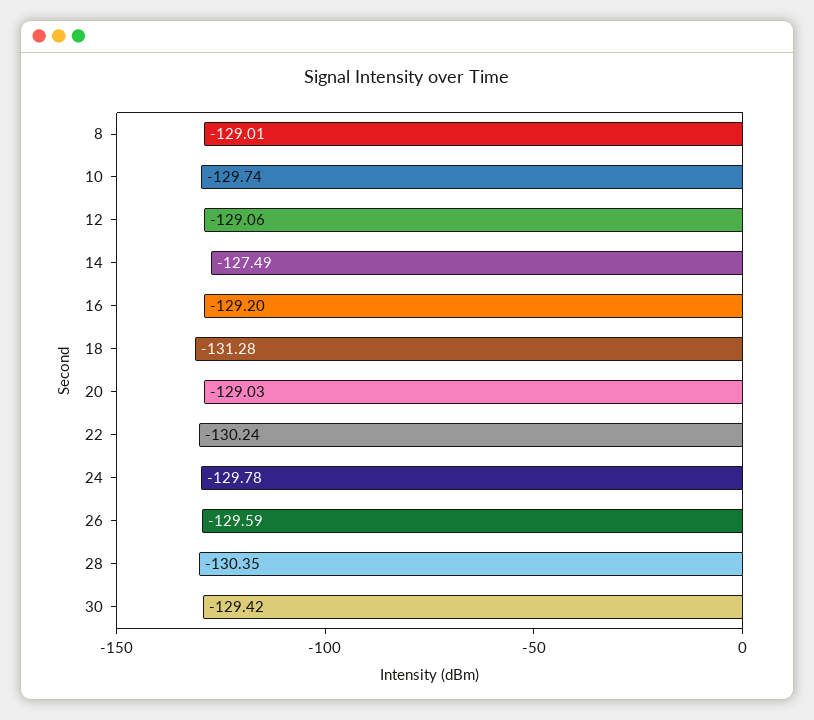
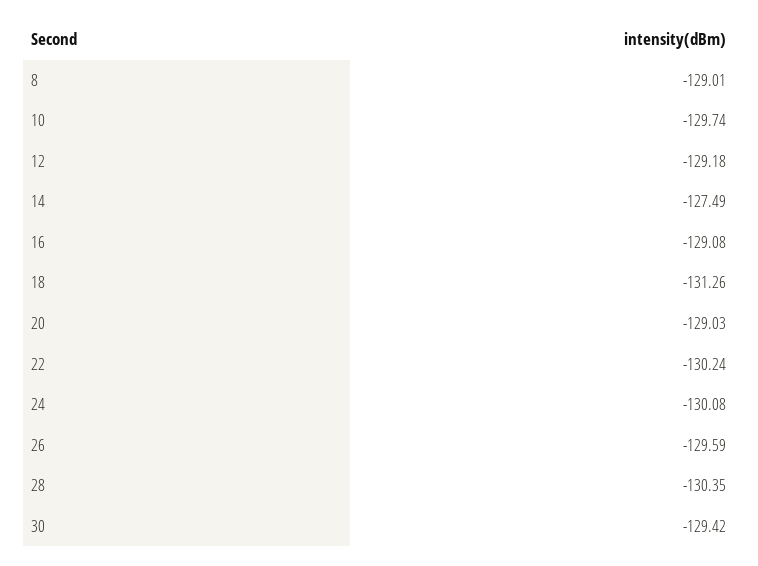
  {
    "8": -129.01,
    "10": -129.74,
-   "12": -129.06,
+   "12": -129.18,
    "14": -127.49,
-   "16": -129.2,
+   "16": -129.08,
-   "18": -131.28,
+   "18": -131.26,
    "20": -129.03,
    "22": -130.24,
-   "24": -129.78,
+   "24": -130.08,
    "26": -129.59,
    "28": -130.35,
    "30": -129.42
  }

